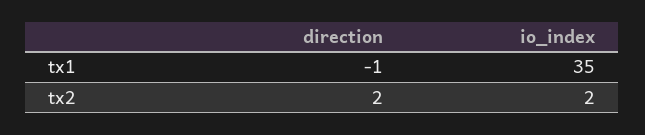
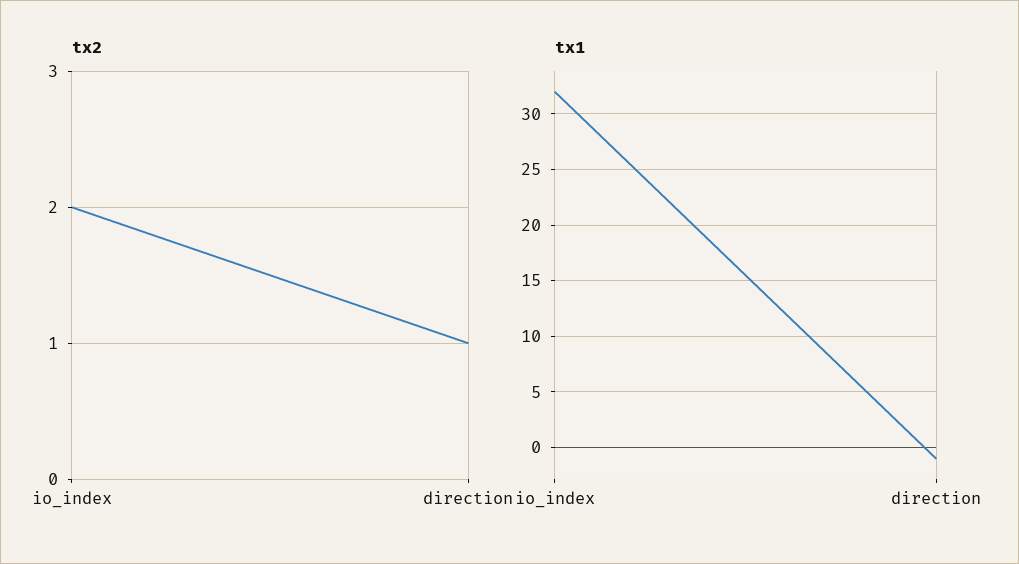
  {
    "tx1": {
      "direction": -1,
-     "io_index": 35
+     "io_index": 32
    },
    "tx2": {
-     "direction": 2,
+     "direction": 1,
      "io_index": 2
    }
  }

